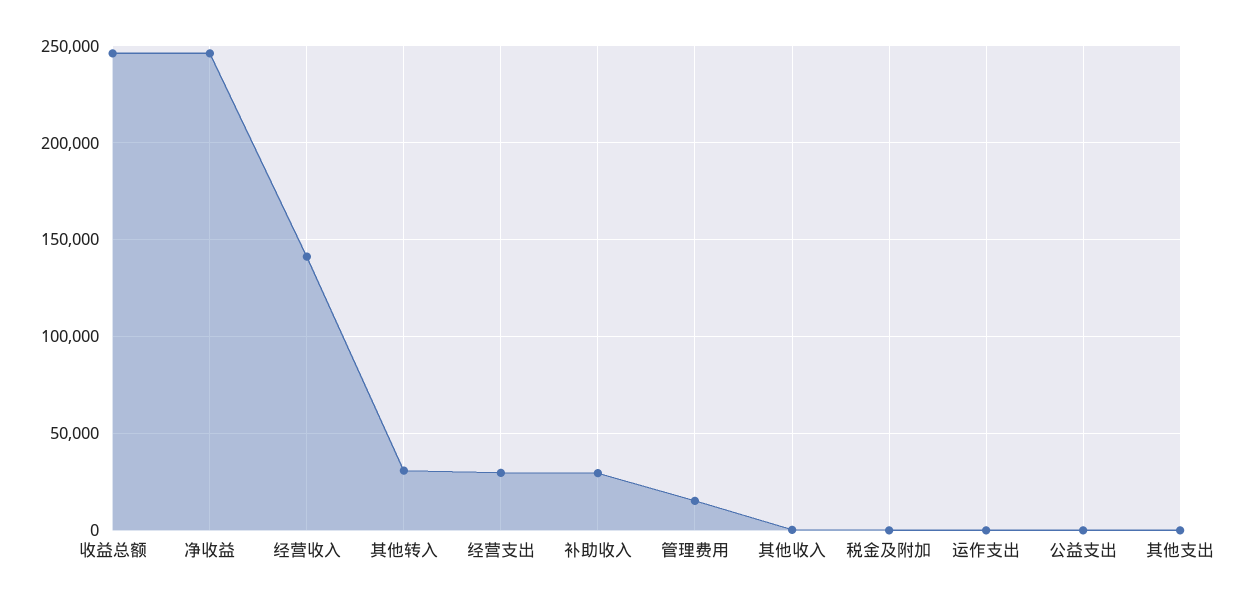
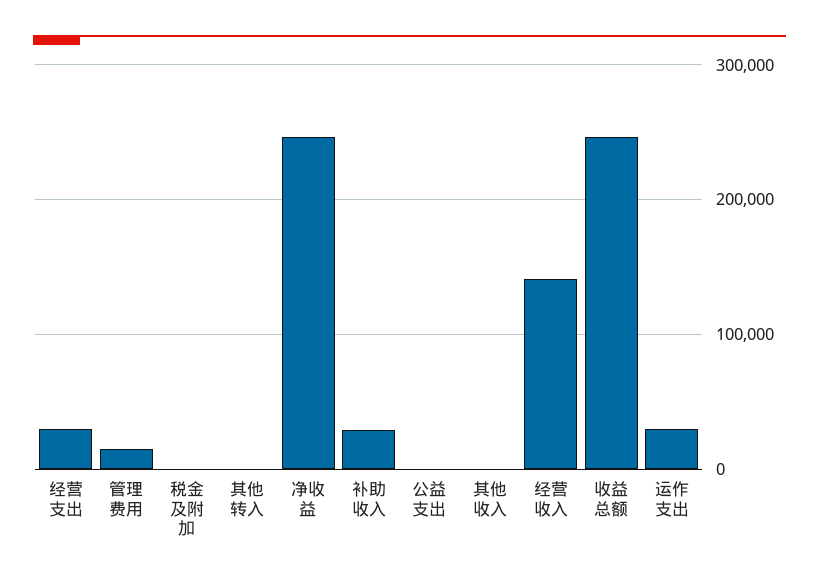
  {
    "收益总额": 245000,
    "净收益": 245000,
    "经营收入": 140000,
-   "其他转入": 30000,
+   "其他转入": 0,
    "经营支出": 30000,
    "补助收入": 30000,
    "管理费用": 15000,
    "其他收入": 0,
    "税金及附加": 0,
-   "运作支出": 0,
+   "运作支出": 30000,
-   "公益支出": 0,
+   "公益支出": 0
-   "其他支出": 0
  }

